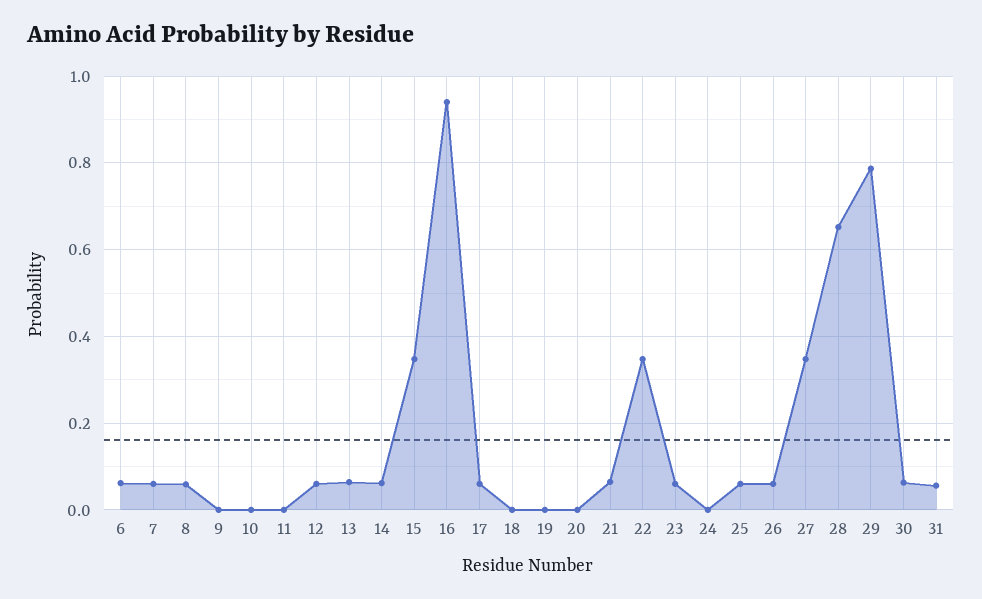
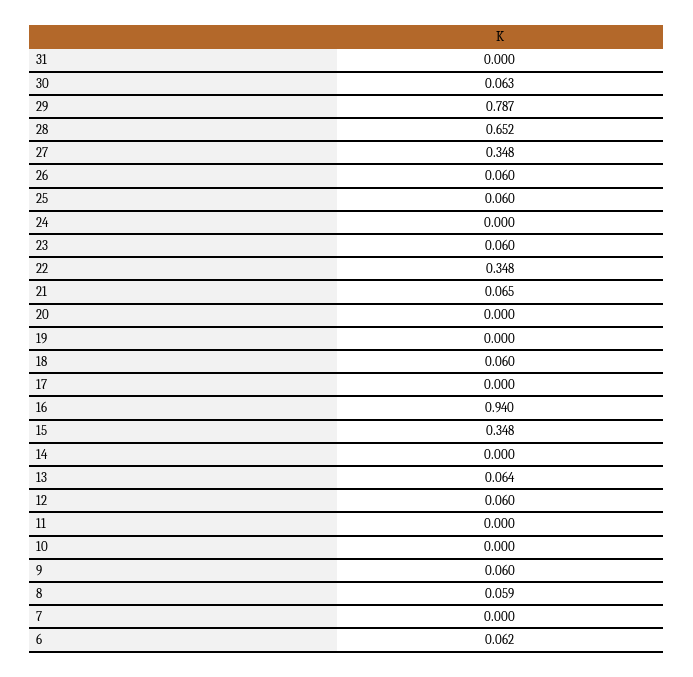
  {
    "6": 0.062,
-   "7": 0.06,
+   "7": 0,
    "8": 0.059,
-   "9": 0,
+   "9": 0.06,
    "10": 0,
    "11": 0,
    "12": 0.06,
    "13": 0.064,
-   "14": 0.06,
+   "14": 0,
    "15": 0.348,
    "16": 0.94,
-   "17": 0.06,
+   "17": 0,
-   "18": 0,
+   "18": 0.06,
    "19": 0,
    "20": 0,
    "21": 0.065,
    "22": 0.348,
    "23": 0.06,
    "24": 0,
    "25": 0.06,
    "26": 0.06,
    "27": 0.348,
    "28": 0.652,
    "29": 0.787,
    "30": 0.063,
-   "31": 0.06
+   "31": 0
  }

